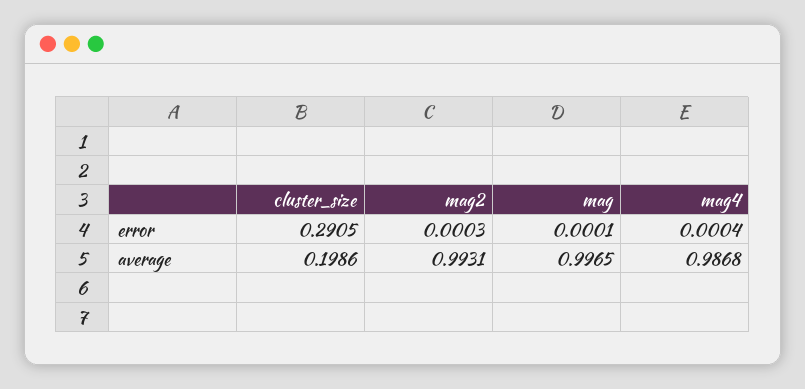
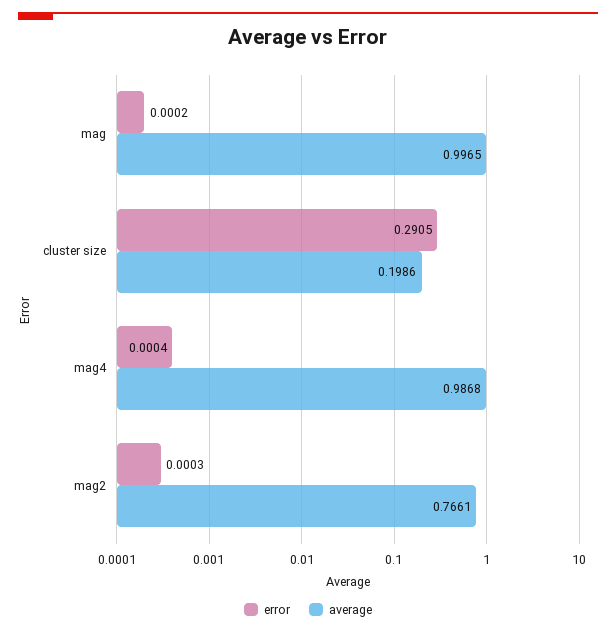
  {
    "error": {
      "cluster_size": 0.2905,
      "mag2": 0.0003,
-     "mag": 0.0001,
+     "mag": 0.0002,
      "mag4": 0.0004
    },
    "average": {
      "cluster_size": 0.1986,
-     "mag2": 0.9931,
+     "mag2": 0.7661,
      "mag": 0.9965,
      "mag4": 0.9868
    }
  }

